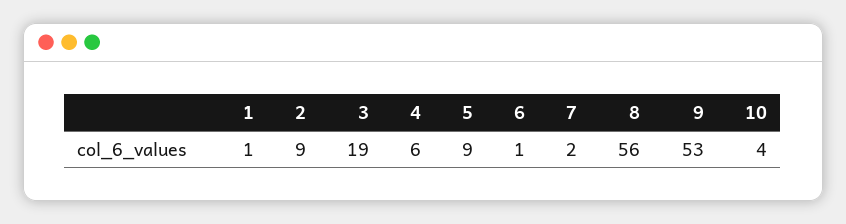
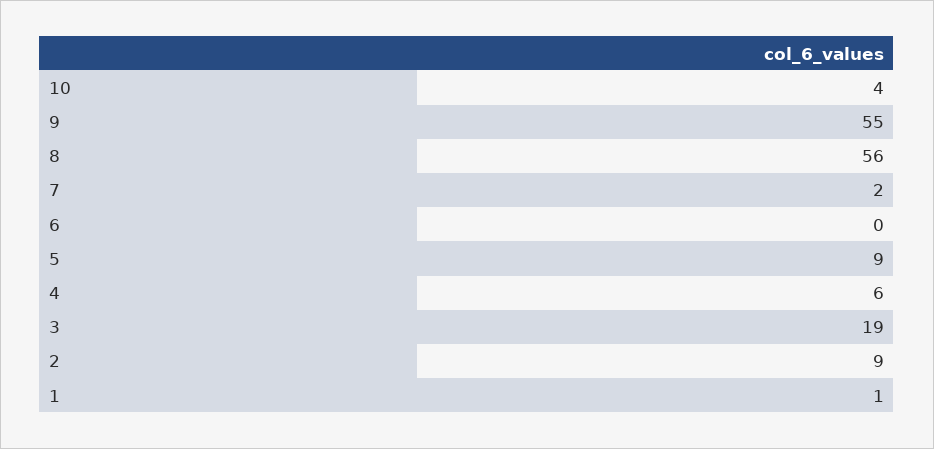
  {
    "1": 1,
    "2": 9,
    "3": 19,
    "4": 6,
    "5": 9,
-   "6": 1,
+   "6": 0,
    "7": 2,
    "8": 56,
-   "9": 53,
+   "9": 55,
    "10": 4
  }

